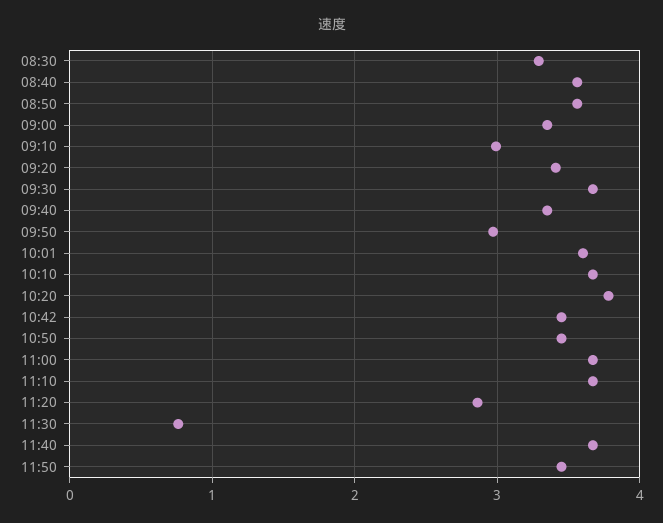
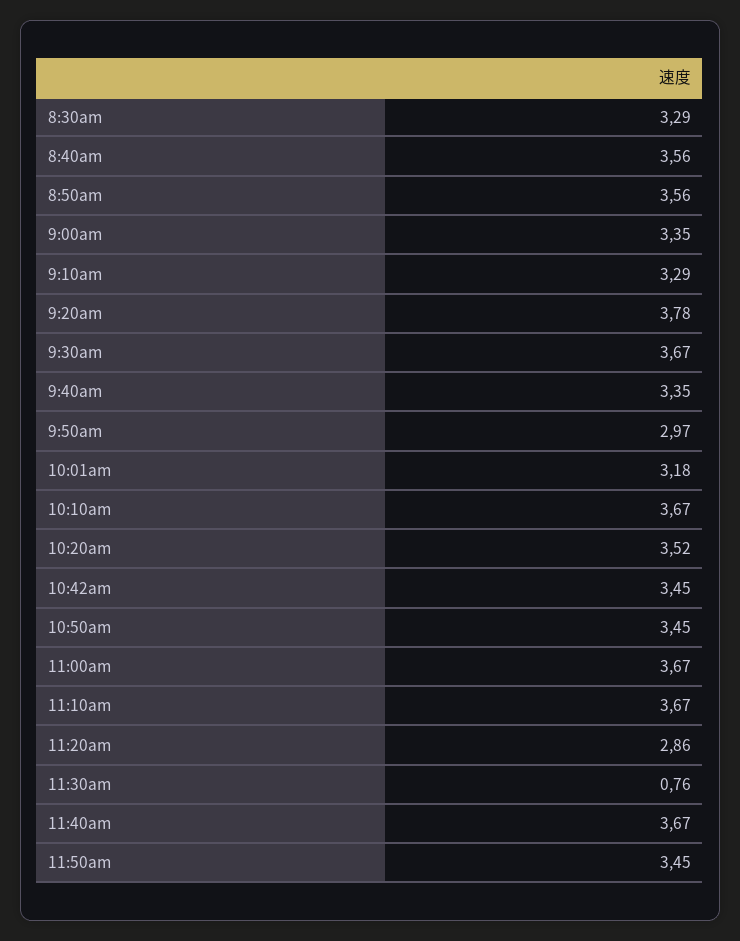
  {
    "08:30": 3.29,
    "08:40": 3.56,
    "08:50": 3.56,
    "09:00": 3.35,
-   "09:10": 3,
+   "09:10": 3.29,
-   "09:20": 3.4,
+   "09:20": 3.78,
    "09:30": 3.67,
    "09:40": 3.35,
    "09:50": 2.97,
-   "10:01": 3.6,
+   "10:01": 3.18,
    "10:10": 3.67,
-   "10:20": 3.8,
+   "10:20": 3.52,
    "10:42": 3.45,
    "10:50": 3.45,
    "11:00": 3.67,
    "11:10": 3.67,
    "11:20": 2.86,
    "11:30": 0.76,
    "11:40": 3.67,
    "11:50": 3.45
  }

